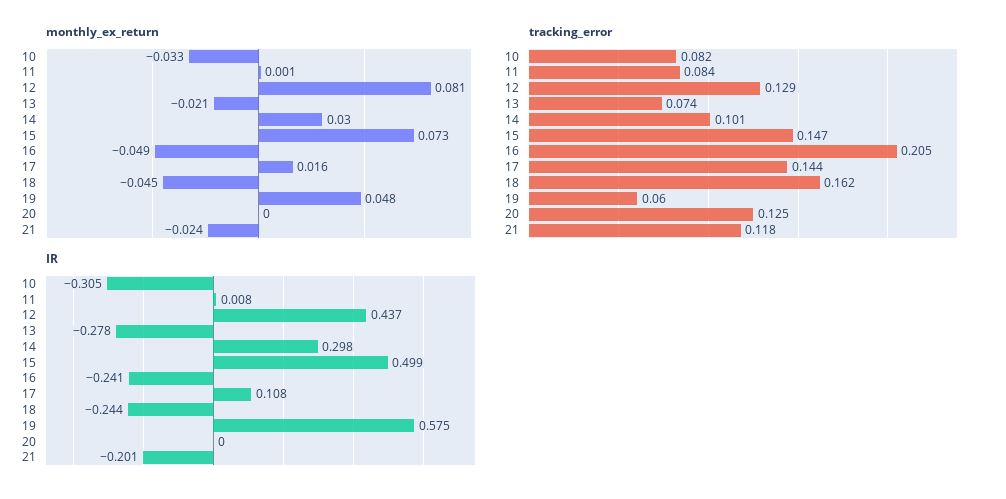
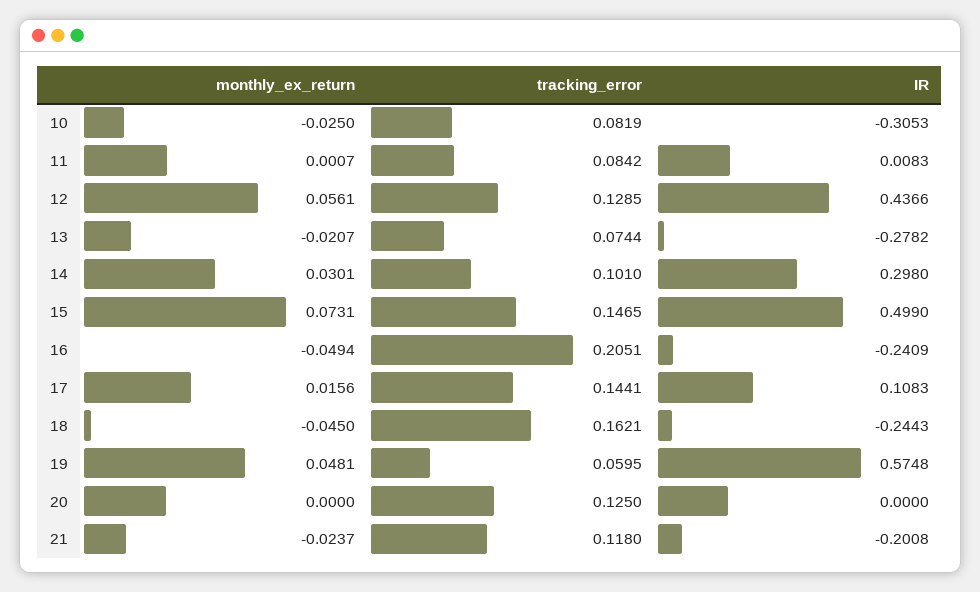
  {
    "monthly_ex_return": {
-     "10": -0.033,
+     "10": -0.025,
      "11": 0.0007,
-     "12": 0.081,
+     "12": 0.0561,
      "13": -0.0207,
      "14": 0.0301,
      "15": 0.0731,
      "16": -0.0494,
      "17": 0.0156,
      "18": -0.045,
      "19": 0.0481,
      "20": 0,
      "21": -0.0237
    },
    "tracking_error": {
      "10": 0.0819,
      "11": 0.0842,
      "12": 0.1285,
      "13": 0.0744,
      "14": 0.101,
      "15": 0.1465,
      "16": 0.2051,
      "17": 0.1441,
      "18": 0.1621,
      "19": 0.0595,
      "20": 0.125,
      "21": 0.118
    },
    "IR": {
      "10": -0.3053,
      "11": 0.0083,
      "12": 0.4366,
      "13": -0.2782,
      "14": 0.298,
      "15": 0.499,
      "16": -0.2409,
      "17": 0.1083,
      "18": -0.2443,
      "19": 0.5748,
      "20": 0,
      "21": -0.2008
    }
  }

